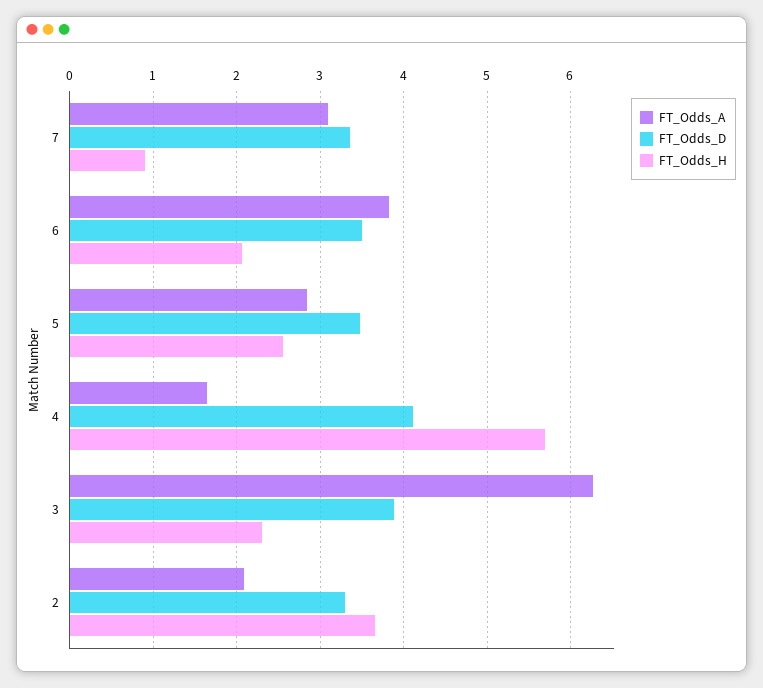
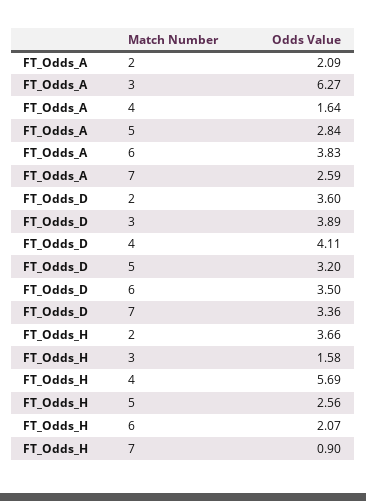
  {
    "FT_Odds_A": {
-     "7": 3.1,
+     "7": 2.59,
      "6": 3.83,
      "5": 2.84,
      "4": 1.64,
      "3": 6.27,
      "2": 2.09
    },
    "FT_Odds_D": {
      "7": 3.36,
      "6": 3.5,
-     "5": 3.5,
+     "5": 3.2,
      "4": 4.11,
      "3": 3.89,
-     "2": 3.3
+     "2": 3.6
    },
    "FT_Odds_H": {
      "7": 0.9,
      "6": 2.07,
      "5": 2.56,
      "4": 5.69,
-     "3": 2.3,
+     "3": 1.58,
      "2": 3.66
    }
  }

